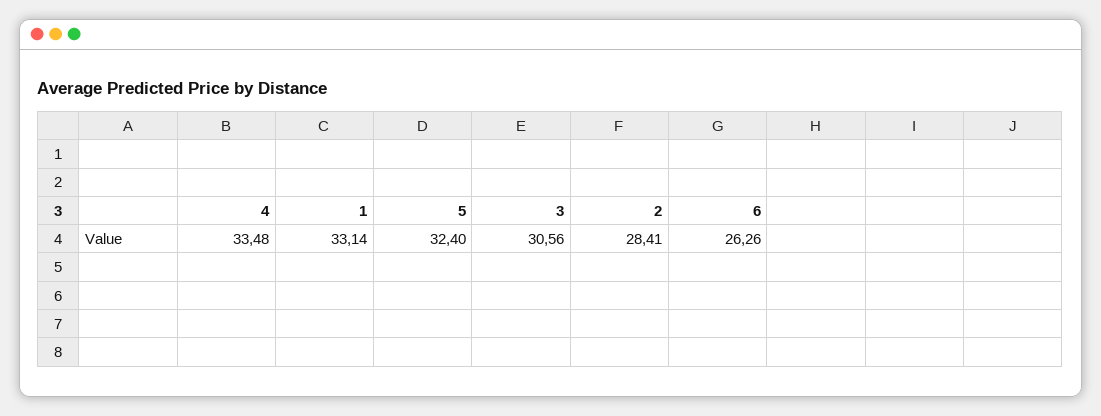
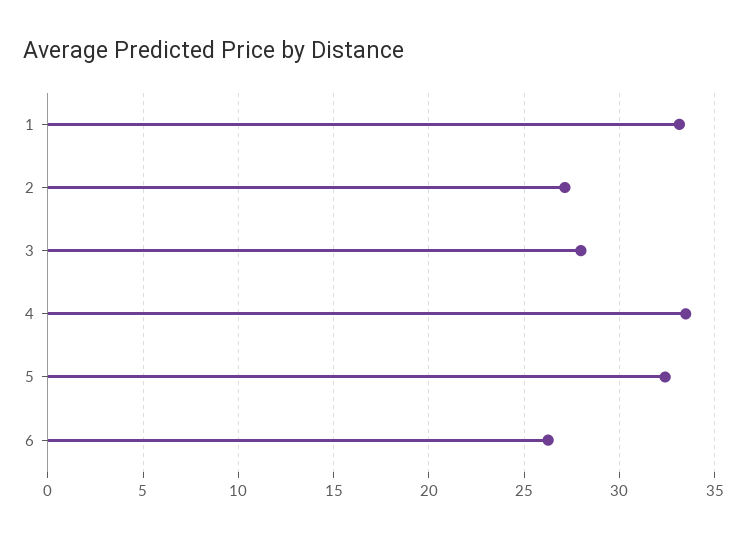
  {
    "4": 33.48,
    "1": 33.14,
    "5": 32.4,
-   "3": 30.56,
+   "3": 28,
-   "2": 28.41,
+   "2": 27,
    "6": 26.26
  }

